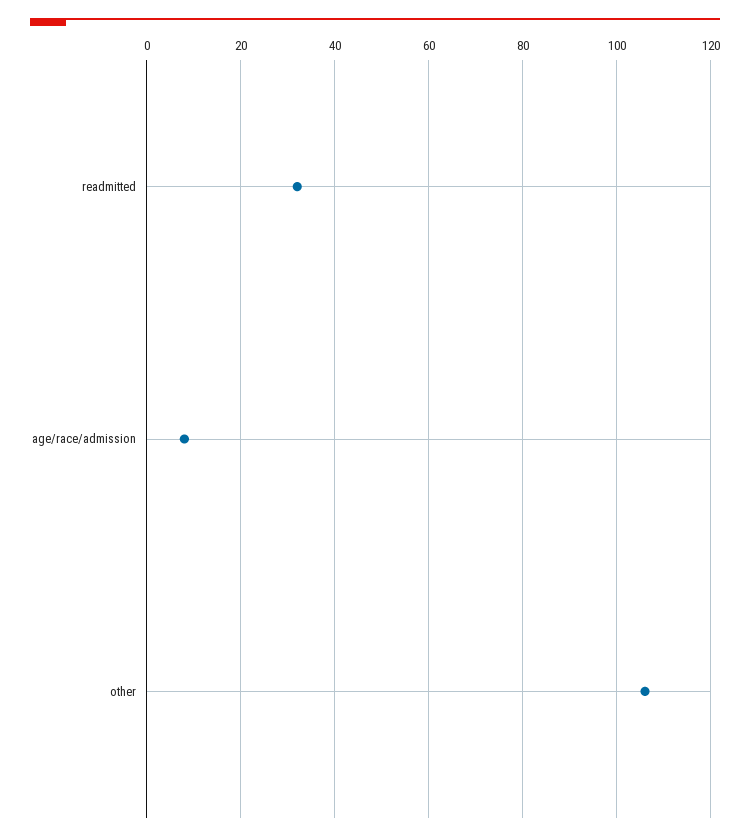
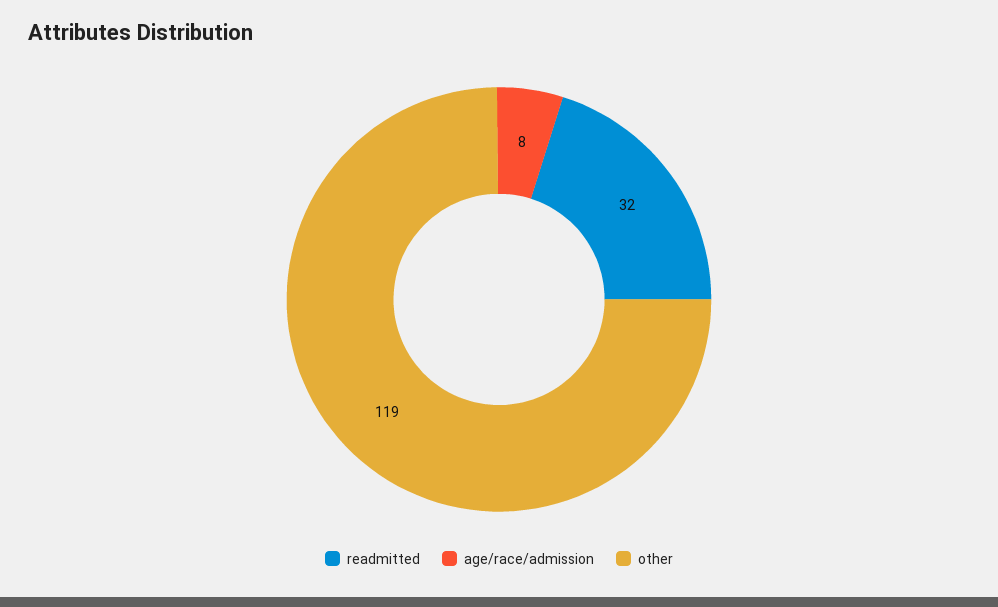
  {
    "readmitted": 32,
    "age/race/admission": 8,
-   "other": 105
+   "other": 119
  }

